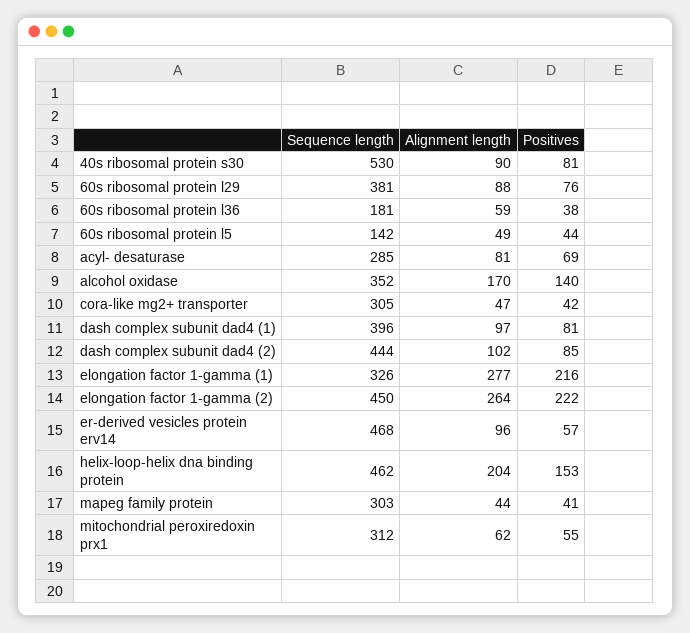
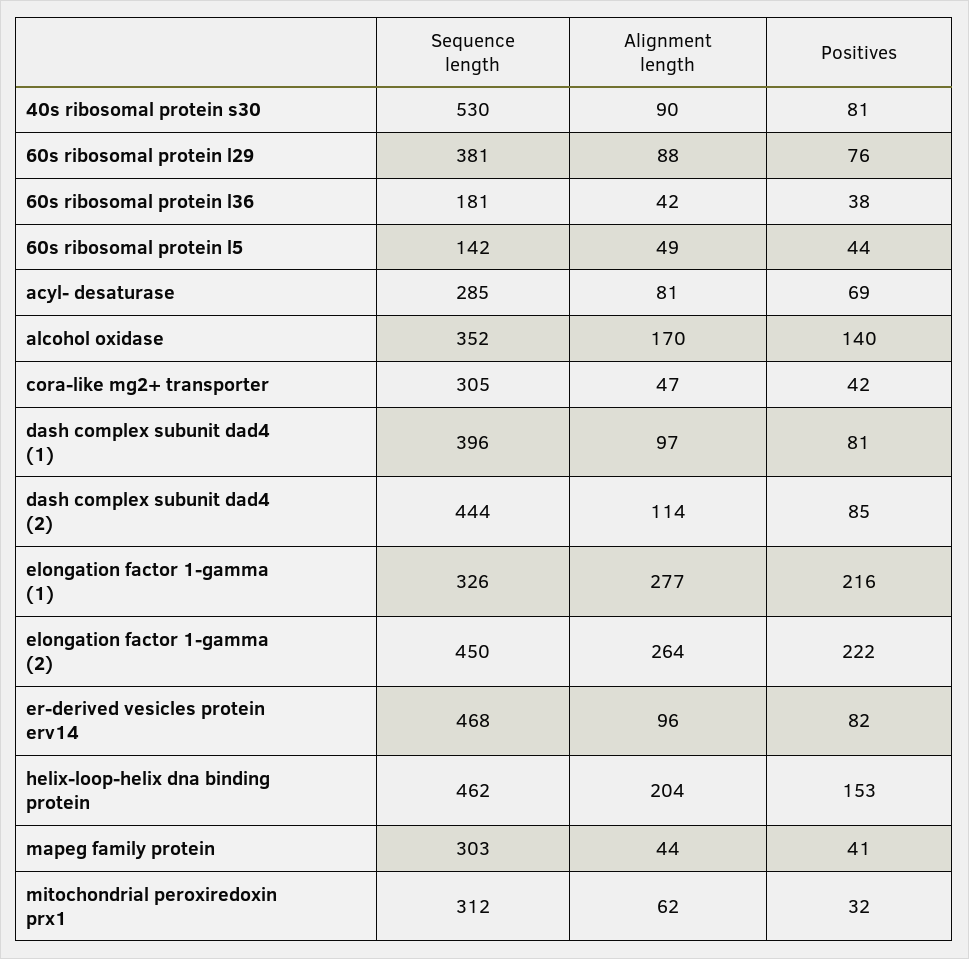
  {
    "Sequence length": {
      "40s ribosomal protein s30": 530,
      "60s ribosomal protein l29": 381,
      "60s ribosomal protein l36": 181,
      "60s ribosomal protein l5": 142,
      "acyl- desaturase": 285,
      "alcohol oxidase": 352,
      "cora-like mg2+ transporter": 305,
      "dash complex subunit dad4 (1)": 396,
      "dash complex subunit dad4 (2)": 444,
      "elongation factor 1-gamma (1)": 326,
      "elongation factor 1-gamma (2)": 450,
      "er-derived vesicles protein erv14": 468,
      "helix-loop-helix dna binding protein": 462,
      "mapeg family protein": 303,
      "mitochondrial peroxiredoxin prx1": 312
    },
    "Alignment length": {
      "40s ribosomal protein s30": 90,
      "60s ribosomal protein l29": 88,
-     "60s ribosomal protein l36": 59,
+     "60s ribosomal protein l36": 42,
      "60s ribosomal protein l5": 49,
      "acyl- desaturase": 81,
      "alcohol oxidase": 170,
      "cora-like mg2+ transporter": 47,
      "dash complex subunit dad4 (1)": 97,
-     "dash complex subunit dad4 (2)": 102,
+     "dash complex subunit dad4 (2)": 114,
      "elongation factor 1-gamma (1)": 277,
      "elongation factor 1-gamma (2)": 264,
      "er-derived vesicles protein erv14": 96,
      "helix-loop-helix dna binding protein": 204,
      "mapeg family protein": 44,
      "mitochondrial peroxiredoxin prx1": 62
    },
    "Positives": {
      "40s ribosomal protein s30": 81,
      "60s ribosomal protein l29": 76,
      "60s ribosomal protein l36": 38,
      "60s ribosomal protein l5": 44,
      "acyl- desaturase": 69,
      "alcohol oxidase": 140,
      "cora-like mg2+ transporter": 42,
      "dash complex subunit dad4 (1)": 81,
      "dash complex subunit dad4 (2)": 85,
      "elongation factor 1-gamma (1)": 216,
      "elongation factor 1-gamma (2)": 222,
-     "er-derived vesicles protein erv14": 57,
+     "er-derived vesicles protein erv14": 82,
      "helix-loop-helix dna binding protein": 153,
      "mapeg family protein": 41,
-     "mitochondrial peroxiredoxin prx1": 55
+     "mitochondrial peroxiredoxin prx1": 32
    }
  }

